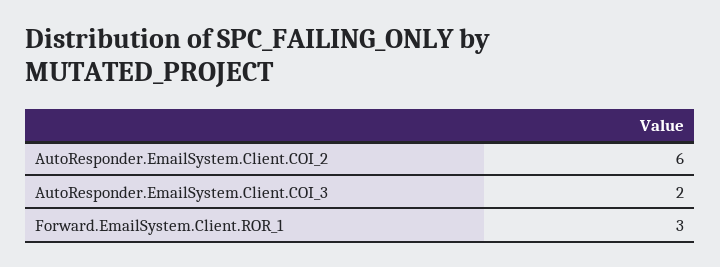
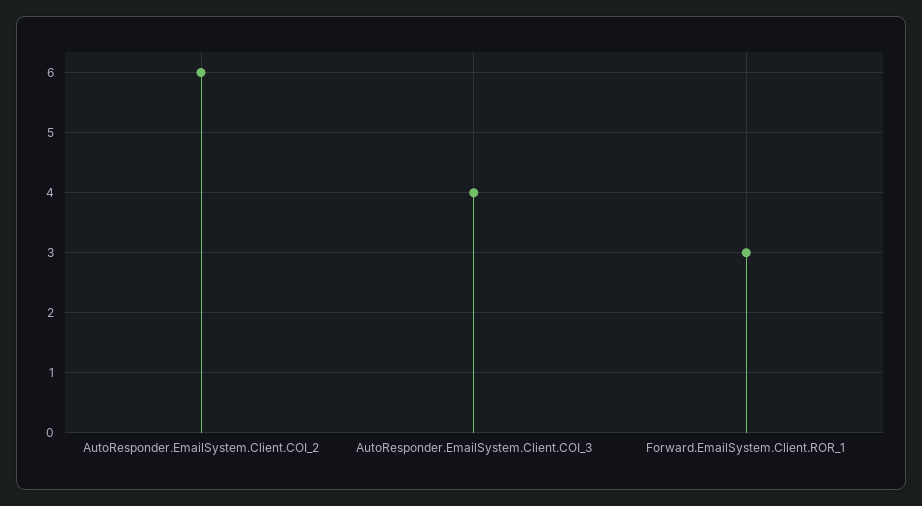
  {
    "AutoResponder.EmailSystem.Client.COI_2": 6,
-   "AutoResponder.EmailSystem.Client.COI_3": 2,
+   "AutoResponder.EmailSystem.Client.COI_3": 4,
    "Forward.EmailSystem.Client.ROR_1": 3
  }

